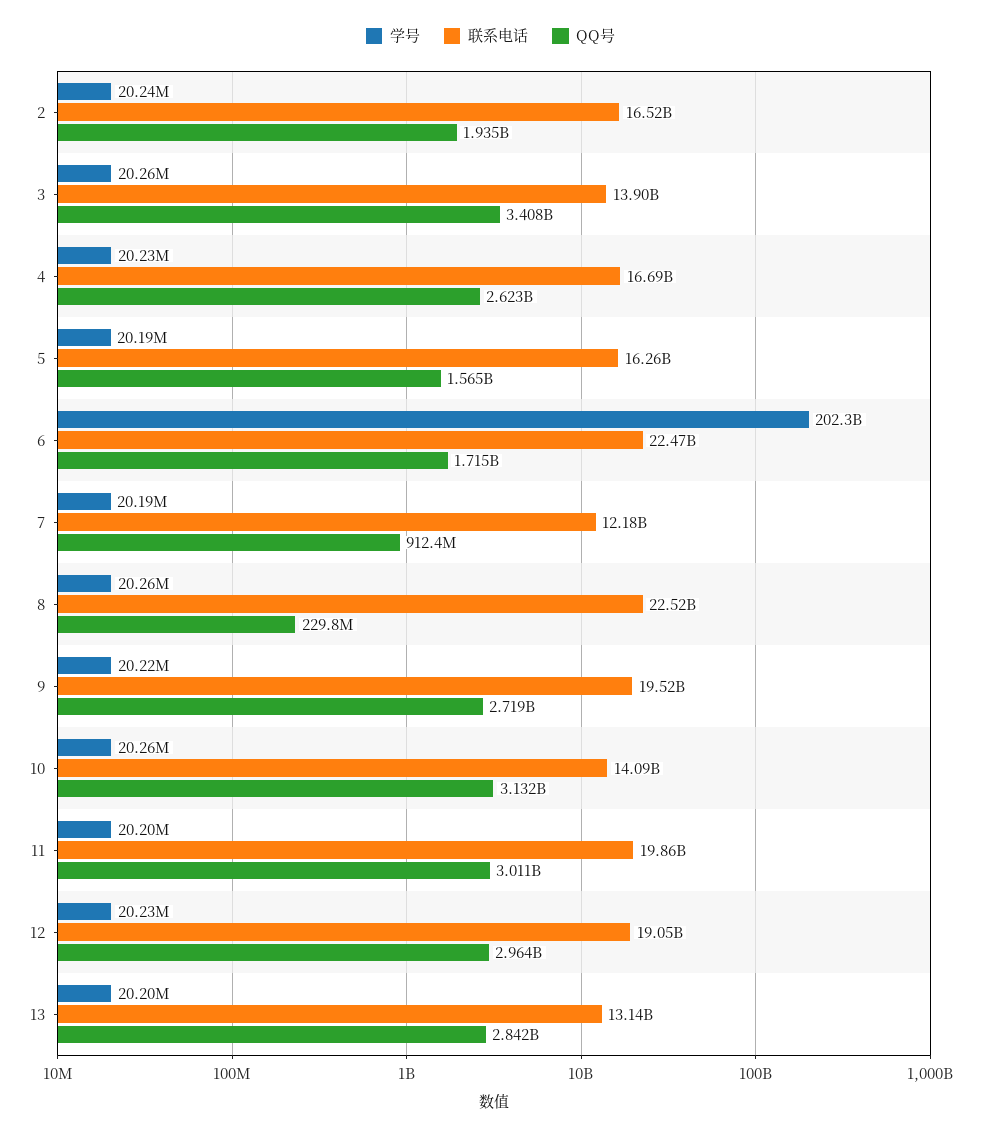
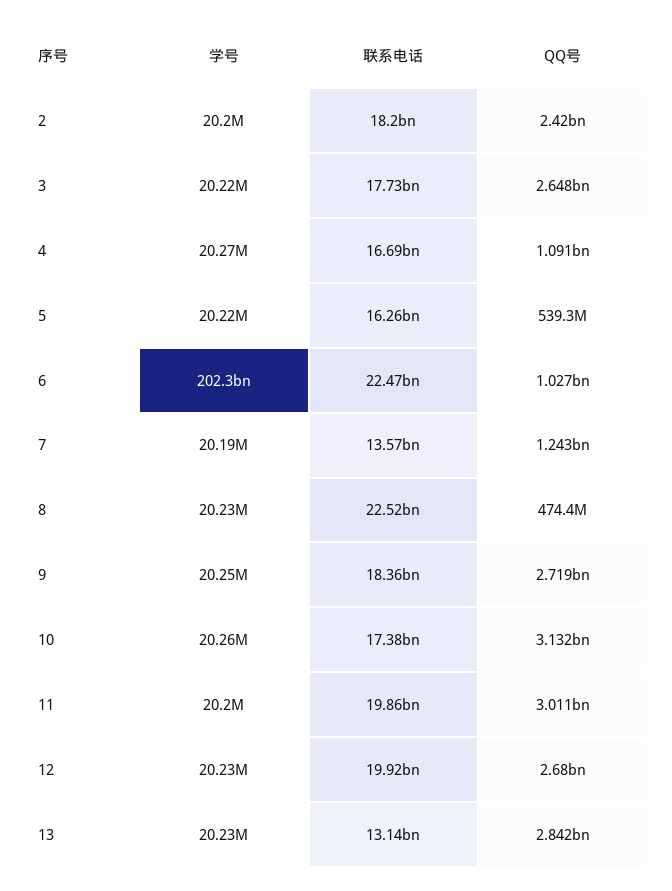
  {
    "学号": {
-     "2": 20240000,
+     "2": 20200000,
-     "3": 20260000,
+     "3": 20220000,
-     "4": 20230000,
+     "4": 20270000,
-     "5": 20190000,
+     "5": 20220000,
      "6": 202300000000,
      "7": 20190000,
-     "8": 20260000,
+     "8": 20230000,
-     "9": 20220000,
+     "9": 20250000,
      "10": 20260000,
      "11": 20200000,
      "12": 20230000,
-     "13": 20200000
+     "13": 20230000
    },
    "联系电话": {
-     "2": 16520000000,
+     "2": 18200000000,
-     "3": 13900000000,
+     "3": 17730000000,
      "4": 16690000000,
      "5": 16260000000,
      "6": 22470000000,
-     "7": 12180000000,
+     "7": 13570000000,
      "8": 22520000000,
-     "9": 19520000000,
+     "9": 18360000000,
-     "10": 14090000000,
+     "10": 17380000000,
      "11": 19860000000,
-     "12": 19050000000,
+     "12": 19920000000,
      "13": 13140000000
    },
    "QQ号": {
-     "2": 1935000000,
+     "2": 2420000000,
-     "3": 3408000000,
+     "3": 2648000000,
-     "4": 2623000000,
+     "4": 1091000000,
-     "5": 1565000000,
+     "5": 539300000,
-     "6": 1715000000,
+     "6": 1027000000,
-     "7": 912400000,
+     "7": 1243000000,
-     "8": 229800000,
+     "8": 474400000,
      "9": 2719000000,
      "10": 3132000000,
      "11": 3011000000,
-     "12": 2964000000,
+     "12": 2680000000,
      "13": 2842000000
    }
  }

